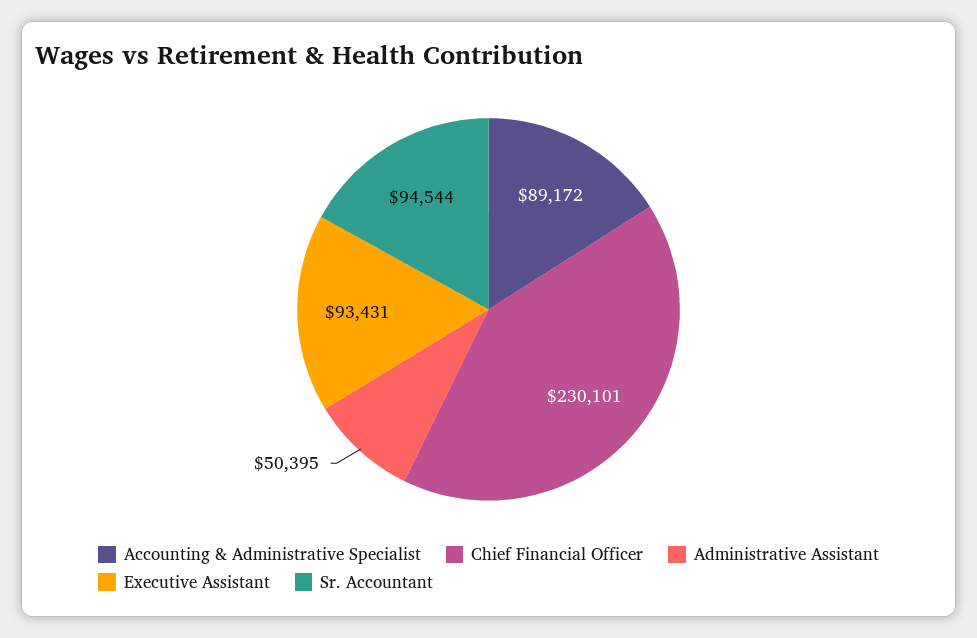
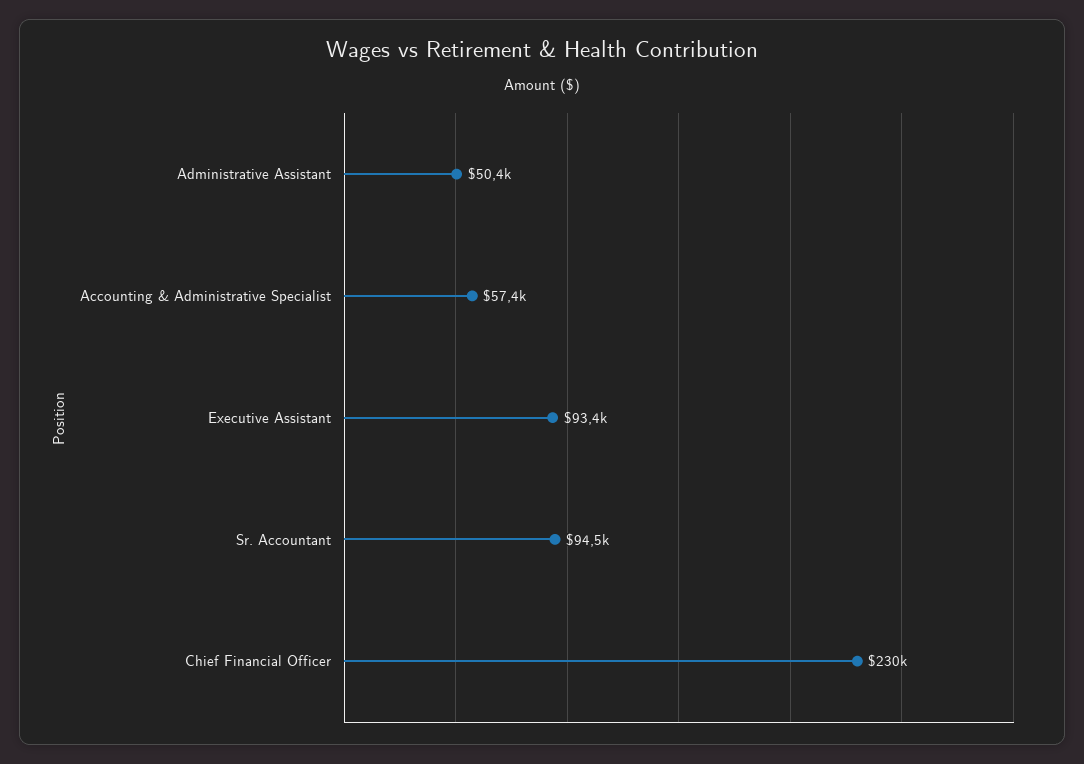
  {
-   "Accounting & Administrative Specialist": 89172,
+   "Accounting & Administrative Specialist": 57400,
    "Chief Financial Officer": 230101,
    "Administrative Assistant": 50395,
    "Executive Assistant": 93431,
    "Sr. Accountant": 94544
  }

